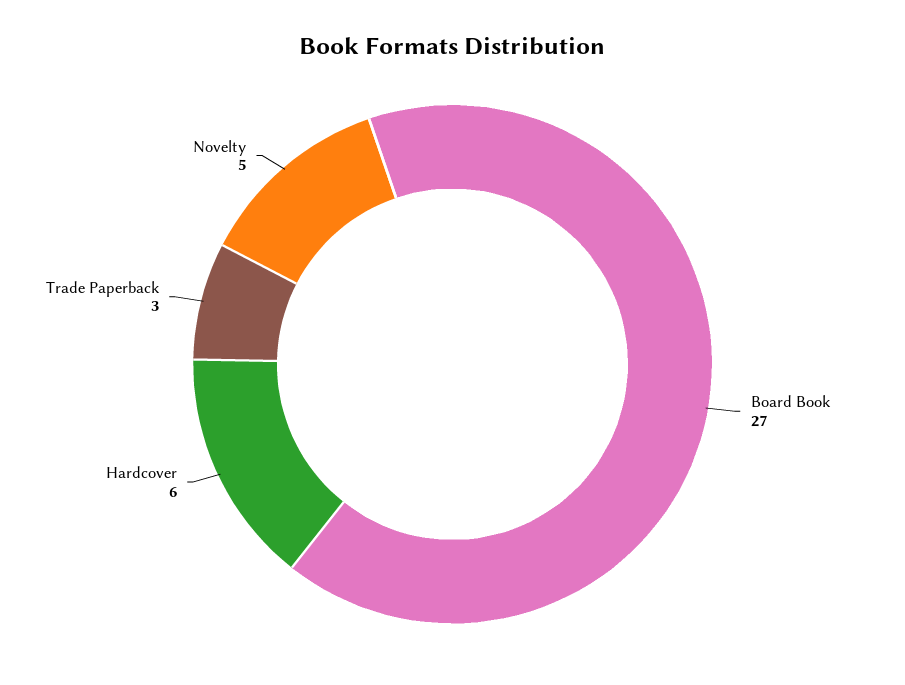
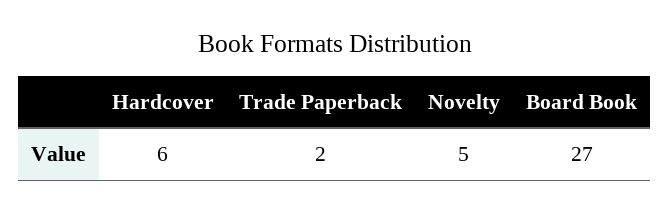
  {
    "Board Book": 27,
    "Hardcover": 6,
-   "Trade Paperback": 3,
+   "Trade Paperback": 2,
    "Novelty": 5
  }

